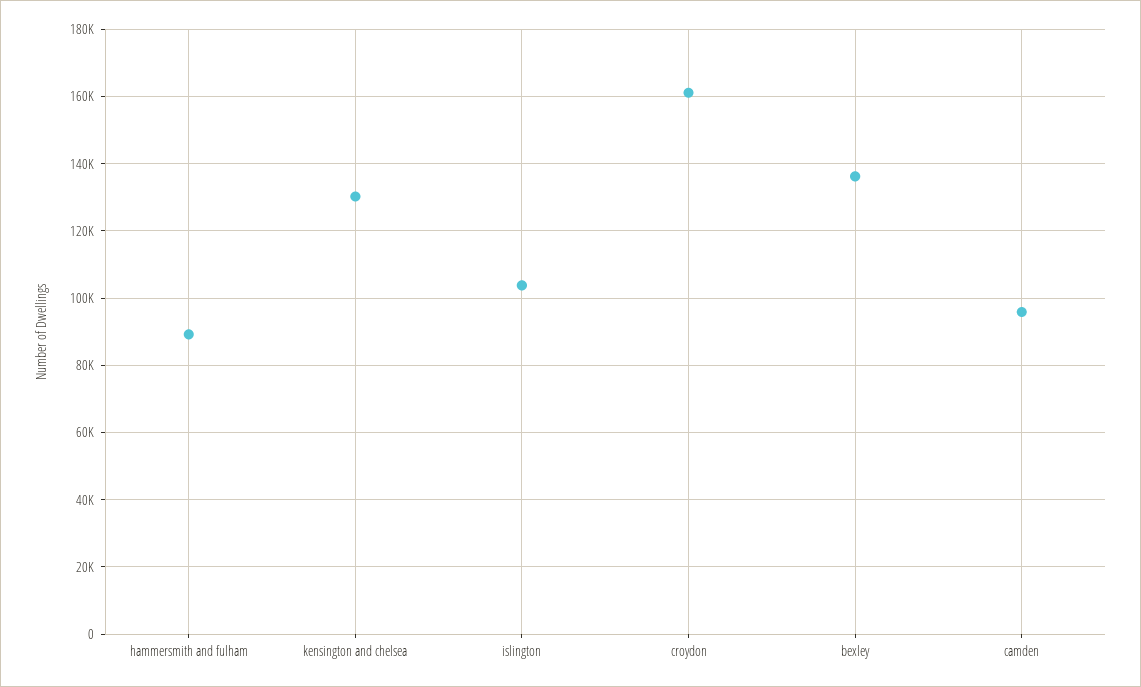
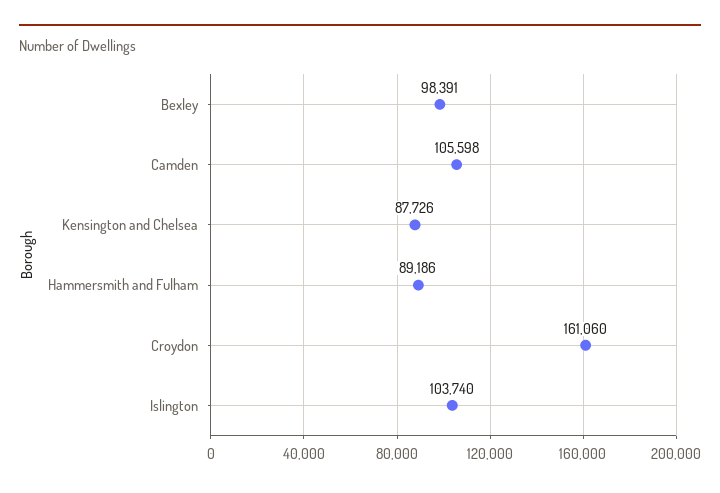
  {
    "hammersmith and fulham": 89186,
-   "kensington and chelsea": 130000,
+   "kensington and chelsea": 87726,
    "islington": 103740,
    "croydon": 161060,
-   "bexley": 136000,
+   "bexley": 98391,
-   "camden": 96000
+   "camden": 105598
  }

